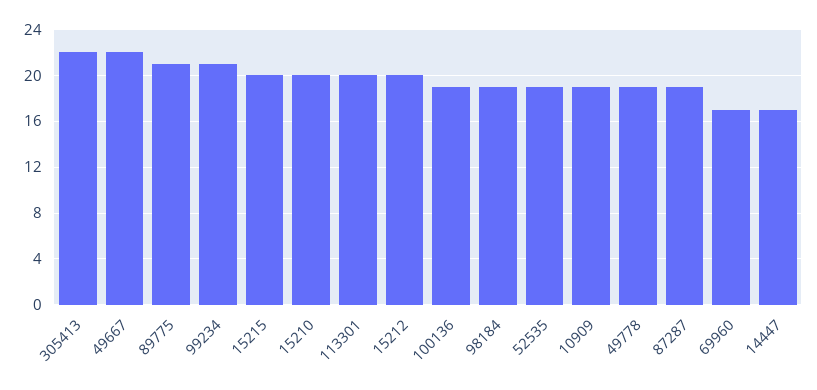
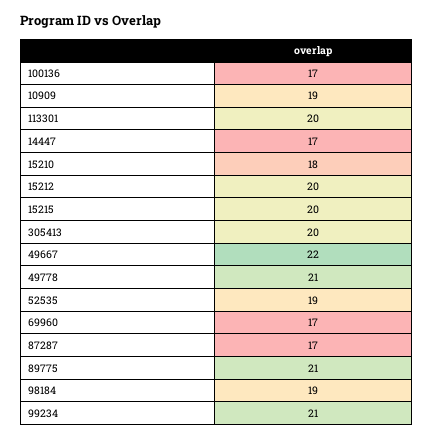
  {
-   "305413": 22,
+   "305413": 20,
    "49667": 22,
    "89775": 21,
    "99234": 21,
    "15215": 20,
-   "15210": 20,
+   "15210": 18,
    "113301": 20,
    "15212": 20,
-   "100136": 19,
+   "100136": 17,
    "98184": 19,
    "52535": 19,
    "10909": 19,
-   "49778": 19,
+   "49778": 21,
-   "87287": 19,
+   "87287": 17,
    "69960": 17,
    "14447": 17
  }

